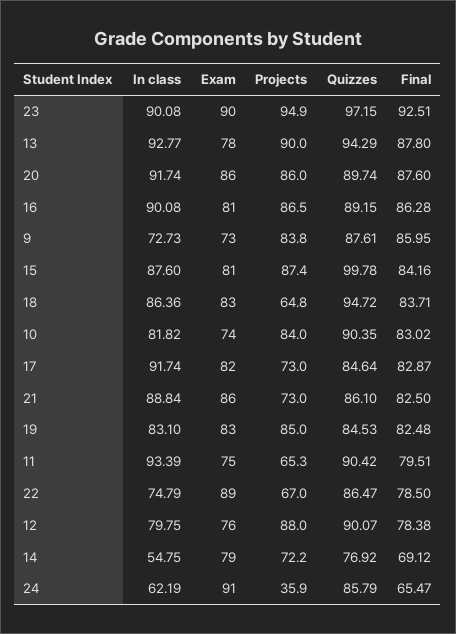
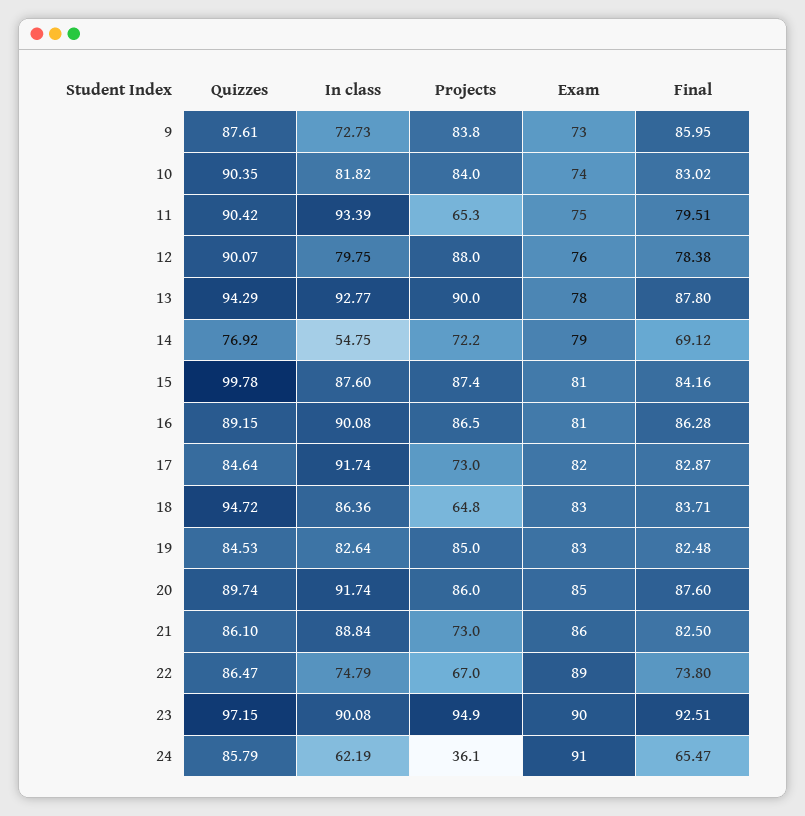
  {
    "In class": {
      "23": 90.08,
      "13": 92.77,
      "20": 91.74,
      "16": 90.08,
      "9": 72.73,
      "15": 87.6,
      "18": 86.36,
      "10": 81.82,
      "17": 91.74,
      "21": 88.84,
-     "19": 83.1,
+     "19": 82.64,
      "11": 93.39,
      "22": 74.79,
      "12": 79.75,
      "14": 54.75,
      "24": 62.19
    },
    "Exam": {
      "23": 90,
      "13": 78,
-     "20": 86,
+     "20": 85,
      "16": 81,
      "9": 73,
      "15": 81,
      "18": 83,
      "10": 74,
      "17": 82,
      "21": 86,
      "19": 83,
      "11": 75,
      "22": 89,
      "12": 76,
      "14": 79,
      "24": 91
    },
    "Projects": {
      "23": 94.9,
      "13": 90,
      "20": 86,
      "16": 86.5,
      "9": 83.8,
      "15": 87.4,
      "18": 64.8,
      "10": 84,
      "17": 73,
      "21": 73,
      "19": 85,
      "11": 65.3,
      "22": 67,
      "12": 88,
      "14": 72.2,
-     "24": 35.9
+     "24": 36.1
    },
    "Quizzes": {
      "23": 97.15,
      "13": 94.29,
      "20": 89.74,
      "16": 89.15,
      "9": 87.61,
      "15": 99.78,
      "18": 94.72,
      "10": 90.35,
      "17": 84.64,
      "21": 86.1,
      "19": 84.53,
      "11": 90.42,
      "22": 86.47,
      "12": 90.07,
      "14": 76.92,
      "24": 85.79
    },
    "Final": {
      "23": 92.51,
      "13": 87.8,
      "20": 87.6,
      "16": 86.28,
      "9": 85.95,
      "15": 84.16,
      "18": 83.71,
      "10": 83.02,
      "17": 82.87,
      "21": 82.5,
      "19": 82.48,
      "11": 79.51,
-     "22": 78.5,
+     "22": 73.8,
      "12": 78.38,
      "14": 69.12,
      "24": 65.47
    }
  }

